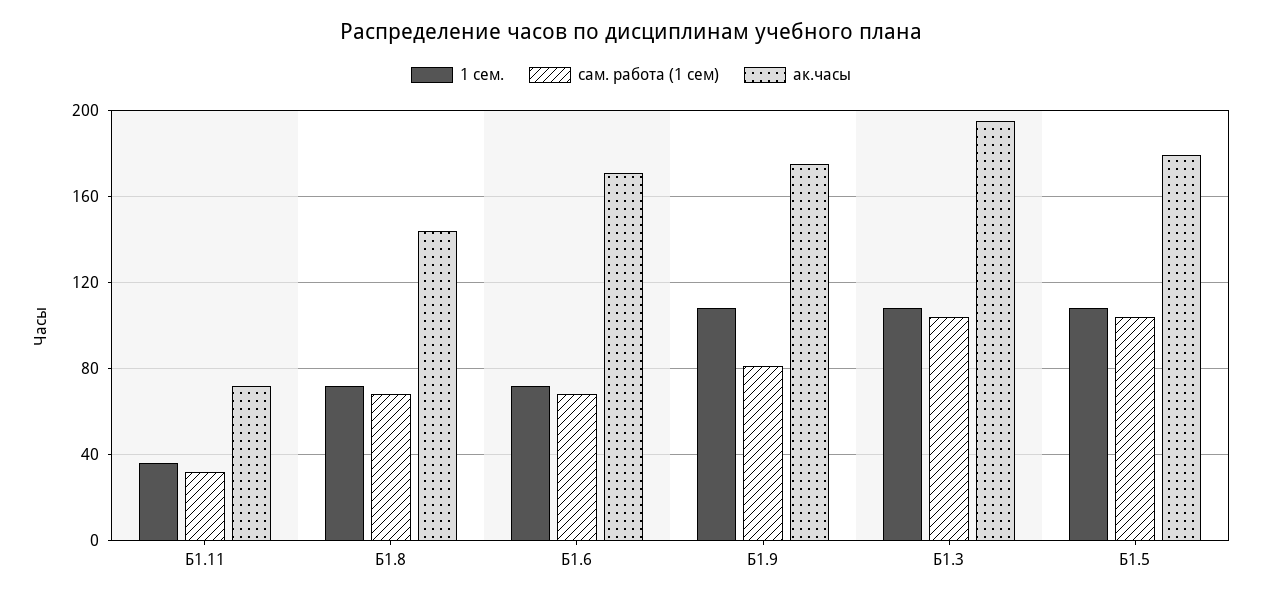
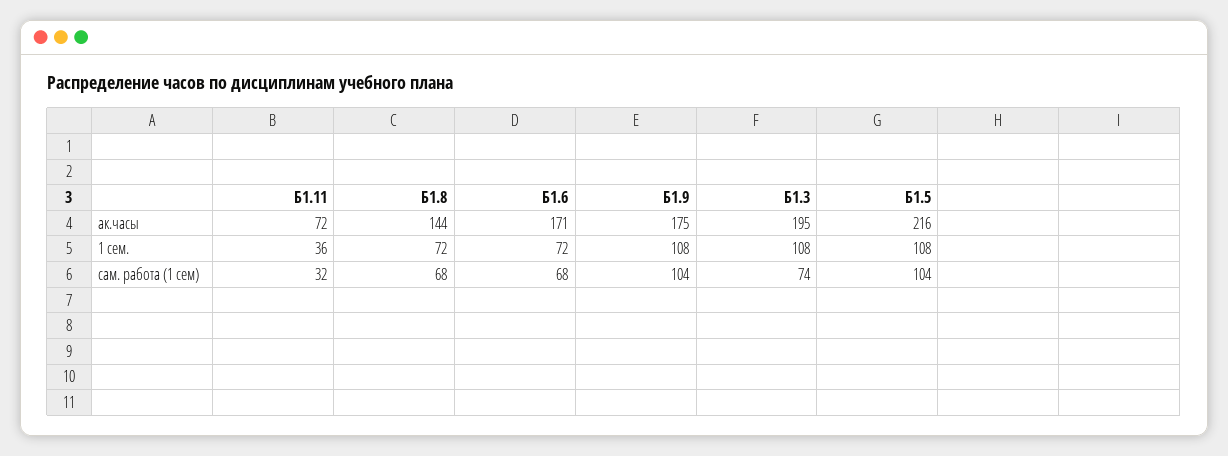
  {
    "1 сем.": {
      "Б1.11": 36,
      "Б1.8": 72,
      "Б1.6": 72,
      "Б1.9": 108,
      "Б1.3": 108,
      "Б1.5": 108
    },
    "сам. работа (1 сем)": {
      "Б1.11": 32,
      "Б1.8": 68,
      "Б1.6": 68,
-     "Б1.9": 80,
+     "Б1.9": 104,
-     "Б1.3": 105,
+     "Б1.3": 74,
      "Б1.5": 104
    },
    "ак.часы": {
      "Б1.11": 72,
      "Б1.8": 144,
      "Б1.6": 171,
      "Б1.9": 175,
      "Б1.3": 195,
-     "Б1.5": 180
+     "Б1.5": 216
    }
  }

